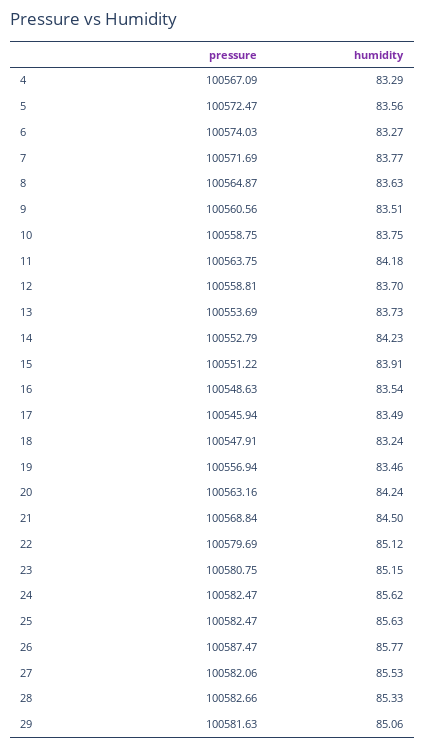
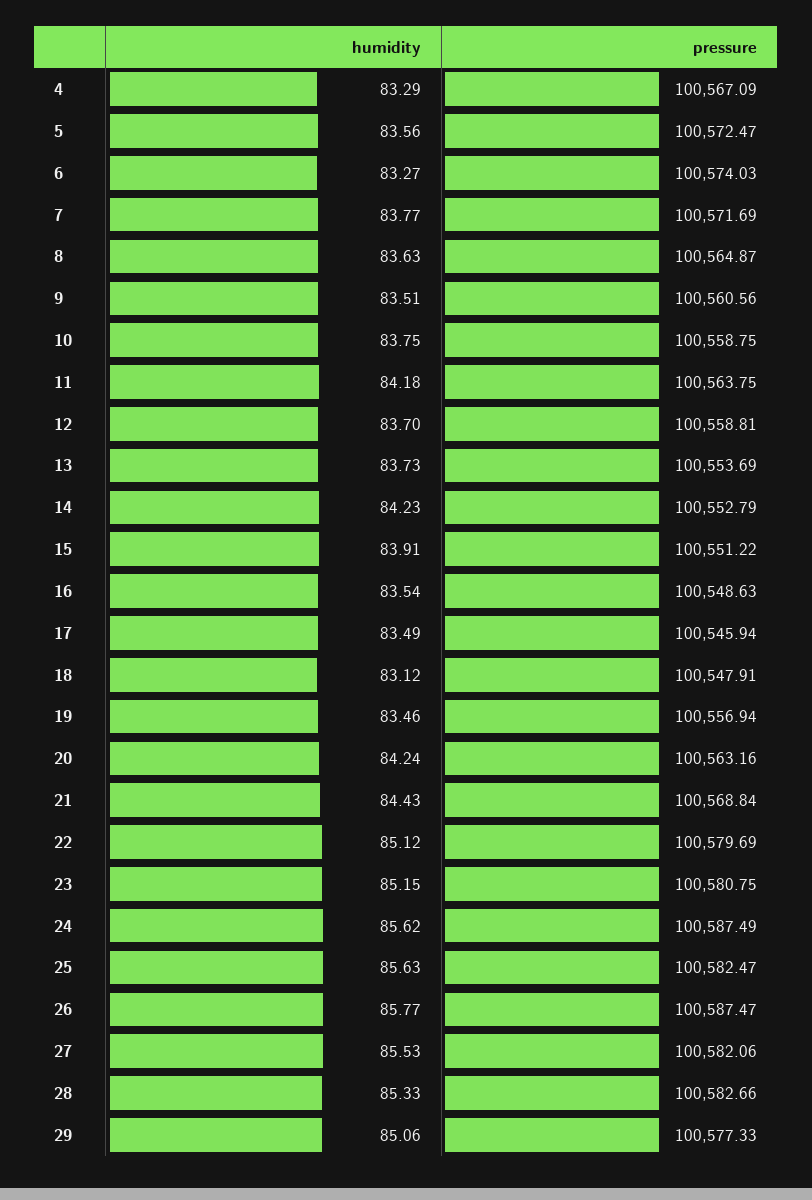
  {
    "pressure": {
      "4": 100567.09,
      "5": 100572.47,
      "6": 100574.03,
      "7": 100571.69,
      "8": 100564.87,
      "9": 100560.56,
      "10": 100558.75,
      "11": 100563.75,
      "12": 100558.81,
      "13": 100553.69,
      "14": 100552.79,
      "15": 100551.22,
      "16": 100548.63,
      "17": 100545.94,
      "18": 100547.91,
      "19": 100556.94,
      "20": 100563.16,
      "21": 100568.84,
      "22": 100579.69,
      "23": 100580.75,
-     "24": 100582.47,
+     "24": 100587.49,
      "25": 100582.47,
      "26": 100587.47,
      "27": 100582.06,
      "28": 100582.66,
-     "29": 100581.63
+     "29": 100577.33
    },
    "humidity": {
      "4": 83.29,
      "5": 83.56,
      "6": 83.27,
      "7": 83.77,
      "8": 83.63,
      "9": 83.51,
      "10": 83.75,
      "11": 84.18,
      "12": 83.7,
      "13": 83.73,
      "14": 84.23,
      "15": 83.91,
      "16": 83.54,
      "17": 83.49,
-     "18": 83.24,
+     "18": 83.12,
      "19": 83.46,
      "20": 84.24,
-     "21": 84.5,
+     "21": 84.43,
      "22": 85.12,
      "23": 85.15,
      "24": 85.62,
      "25": 85.63,
      "26": 85.77,
      "27": 85.53,
      "28": 85.33,
      "29": 85.06
    }
  }

